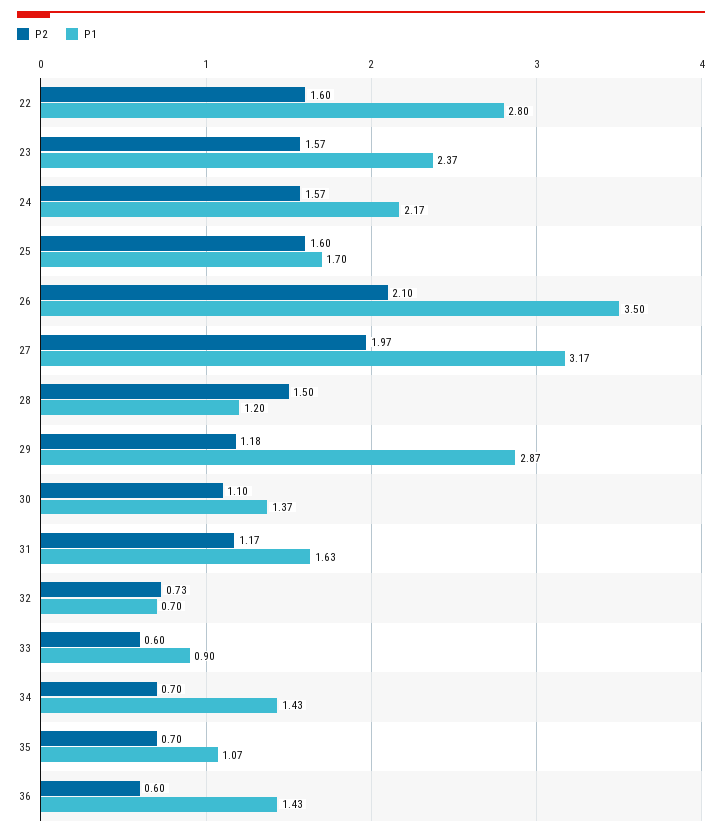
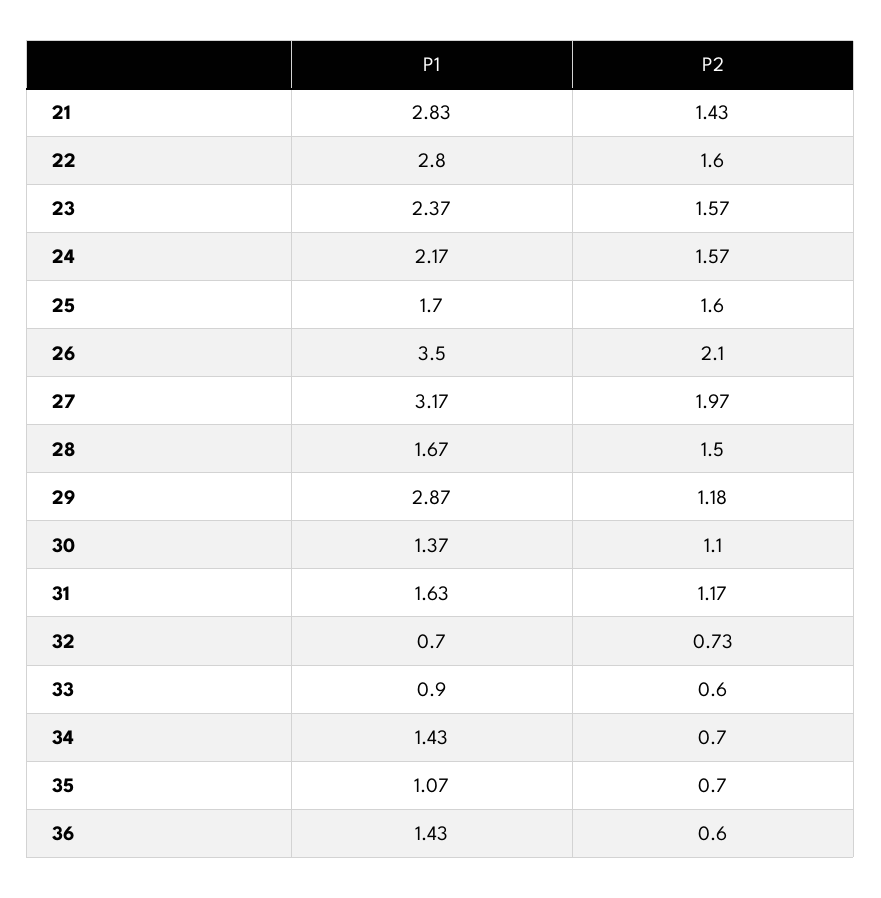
  {
    "P2": {
      "22": 1.6,
      "23": 1.57,
      "24": 1.57,
      "25": 1.6,
      "26": 2.1,
      "27": 1.97,
      "28": 1.5,
      "29": 1.18,
      "30": 1.1,
      "31": 1.17,
      "32": 0.73,
      "33": 0.6,
      "34": 0.7,
      "35": 0.7,
-     "36": 0.6
+     "36": 0.6,
+     "21": 1.43
    },
    "P1": {
      "22": 2.8,
      "23": 2.37,
      "24": 2.17,
      "25": 1.7,
      "26": 3.5,
      "27": 3.17,
-     "28": 1.2,
+     "28": 1.67,
      "29": 2.87,
      "30": 1.37,
      "31": 1.63,
      "32": 0.7,
      "33": 0.9,
      "34": 1.43,
      "35": 1.07,
-     "36": 1.43
+     "36": 1.43,
+     "21": 2.83
    }
  }

